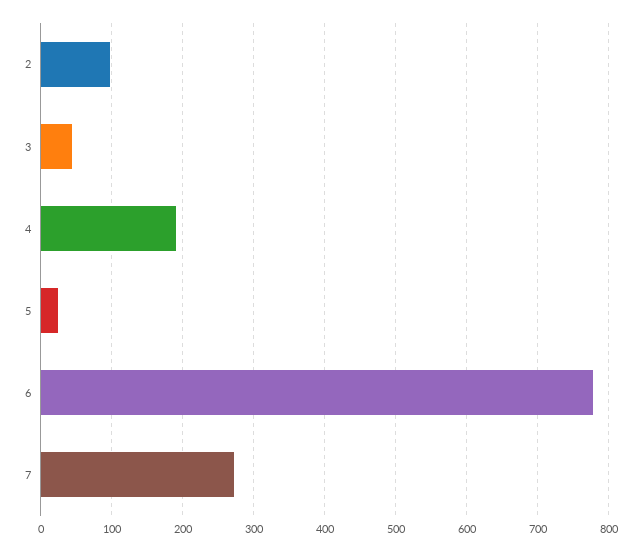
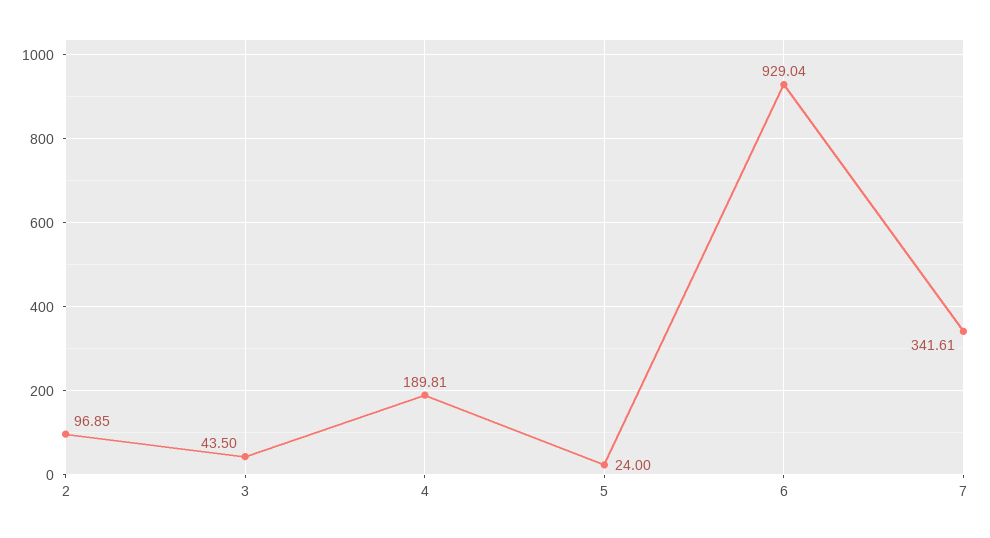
  {
    "2": 96.85,
    "3": 43.5,
    "4": 189.81,
    "5": 24,
-   "6": 780,
+   "6": 929.04,
-   "7": 270
+   "7": 341.61
  }

